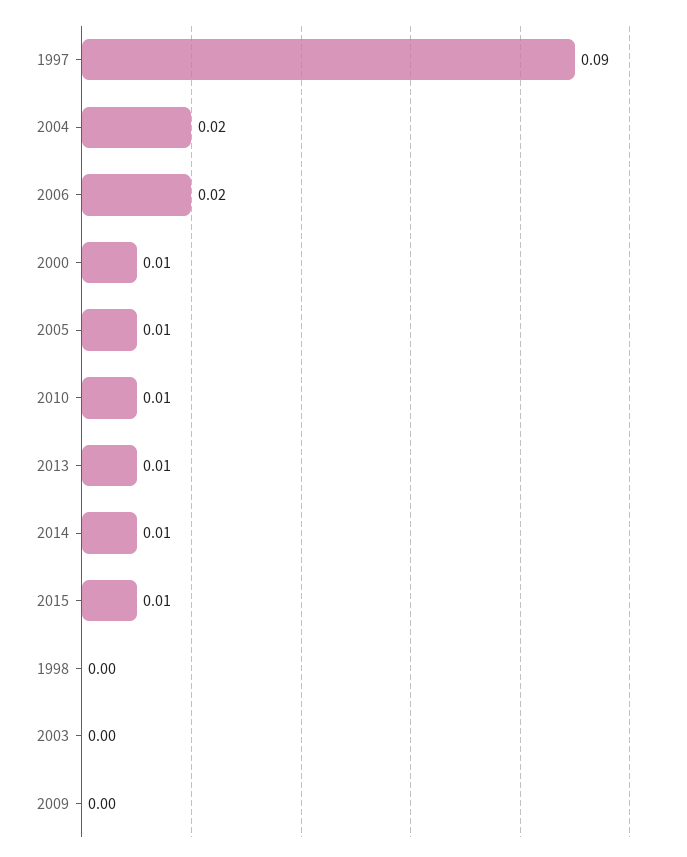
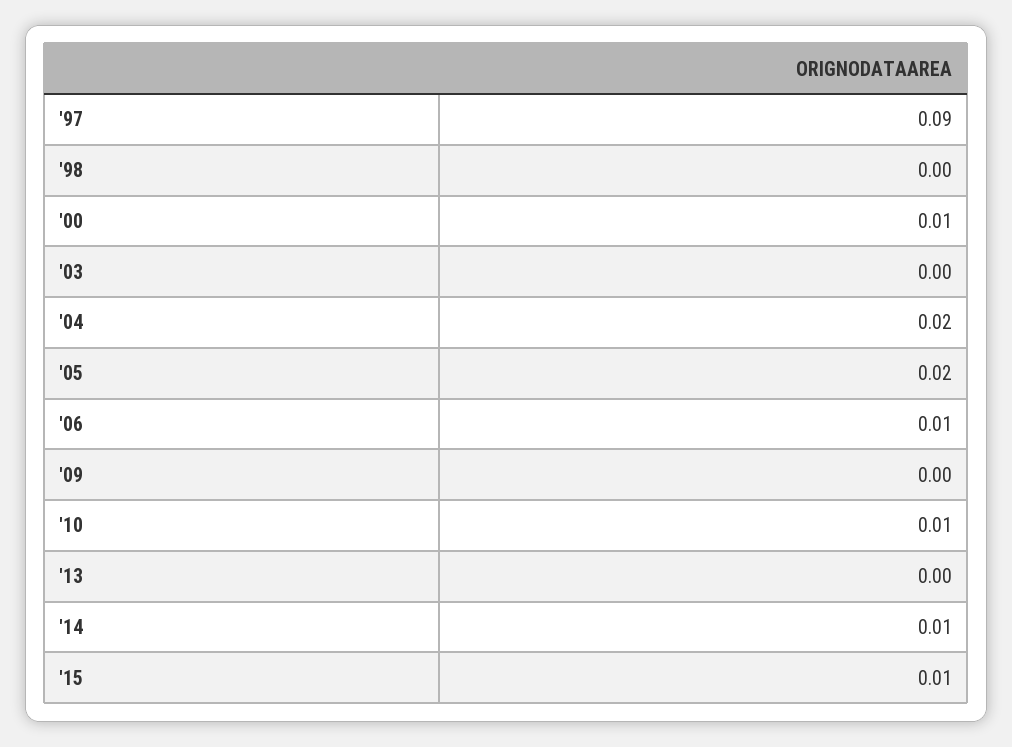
  {
    "1997": 0.09,
    "2004": 0.02,
-   "2006": 0.02,
+   "2006": 0.01,
    "2000": 0.01,
-   "2005": 0.01,
+   "2005": 0.02,
    "2010": 0.01,
-   "2013": 0.01,
+   "2013": 0,
    "2014": 0.01,
    "2015": 0.01,
    "1998": 0,
    "2003": 0,
    "2009": 0
  }

